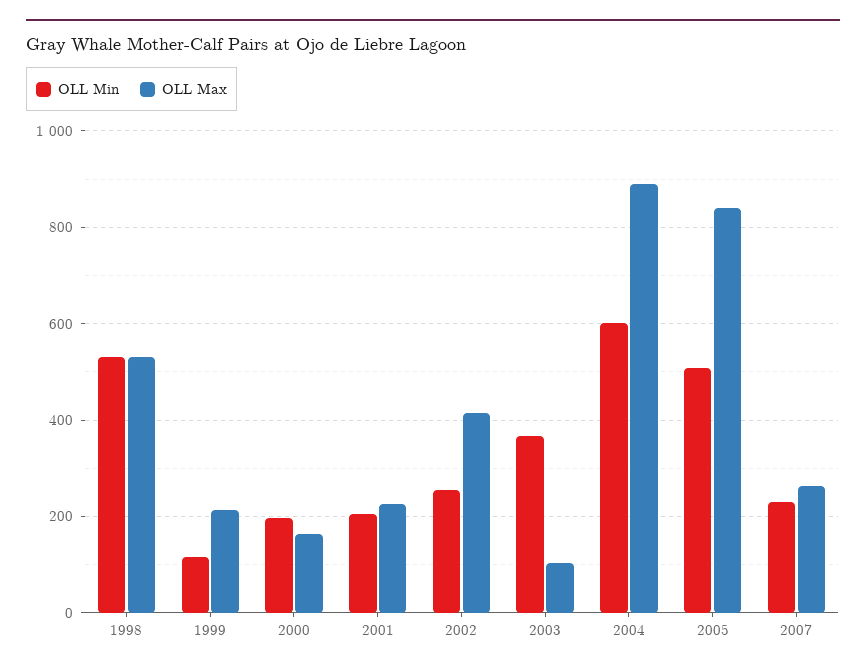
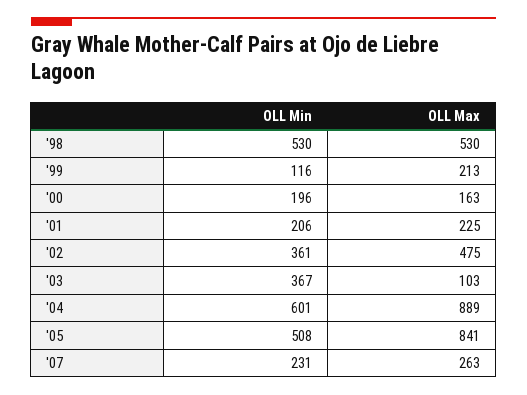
  {
    "OLL Min": {
      "1998": 530,
      "1999": 116,
      "2000": 196,
      "2001": 206,
-     "2002": 260,
+     "2002": 361,
      "2003": 367,
      "2004": 601,
      "2005": 508,
      "2007": 231
    },
    "OLL Max": {
      "1998": 530,
      "1999": 213,
      "2000": 163,
      "2001": 225,
-     "2002": 420,
+     "2002": 475,
      "2003": 103,
      "2004": 889,
      "2005": 841,
      "2007": 263
    }
  }

